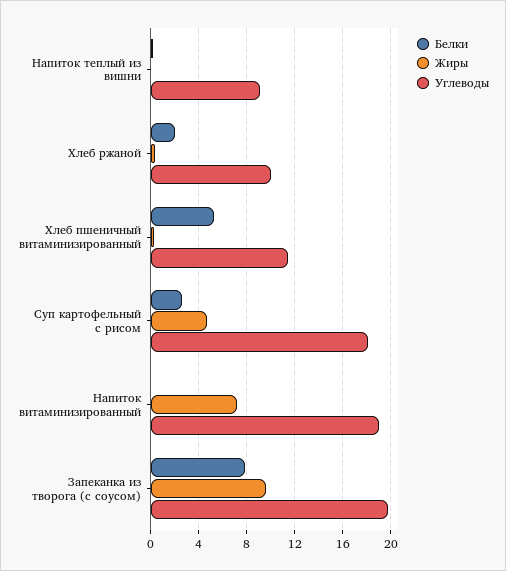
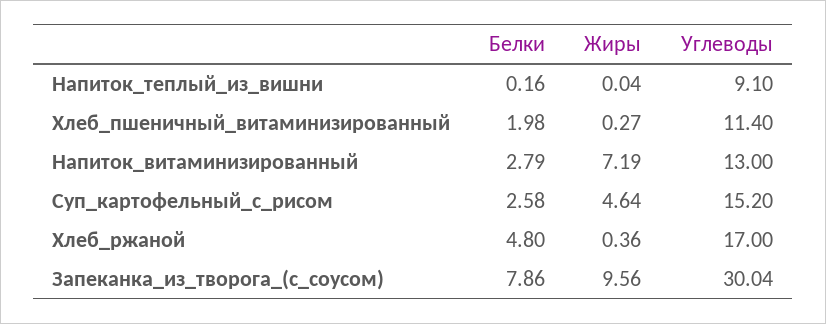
  {
    "Белки": {
      "Напиток теплый из вишни": 0.16,
-     "Хлеб ржаной": 2,
+     "Хлеб ржаной": 4.8,
-     "Хлеб пшеничный витаминизированный": 5,
+     "Хлеб пшеничный витаминизированный": 1.98,
      "Суп картофельный с рисом": 2.58,
-     "Напиток витаминизированный": 0,
+     "Напиток витаминизированный": 2.79,
      "Запеканка из творога (с соусом)": 7.86
    },
    "Жиры": {
      "Напиток теплый из вишни": 0.04,
      "Хлеб ржаной": 0.36,
      "Хлеб пшеничный витаминизированный": 0.27,
      "Суп картофельный с рисом": 4.64,
      "Напиток витаминизированный": 7.19,
      "Запеканка из творога (с соусом)": 9.56
    },
    "Углеводы": {
      "Напиток теплый из вишни": 9.1,
-     "Хлеб ржаной": 10,
+     "Хлеб ржаной": 17,
      "Хлеб пшеничный витаминизированный": 11.4,
-     "Суп картофельный с рисом": 18,
+     "Суп картофельный с рисом": 15.2,
-     "Напиток витаминизированный": 19,
+     "Напиток витаминизированный": 13,
-     "Запеканка из творога (с соусом)": 20
+     "Запеканка из творога (с соусом)": 30.04
    }
  }

